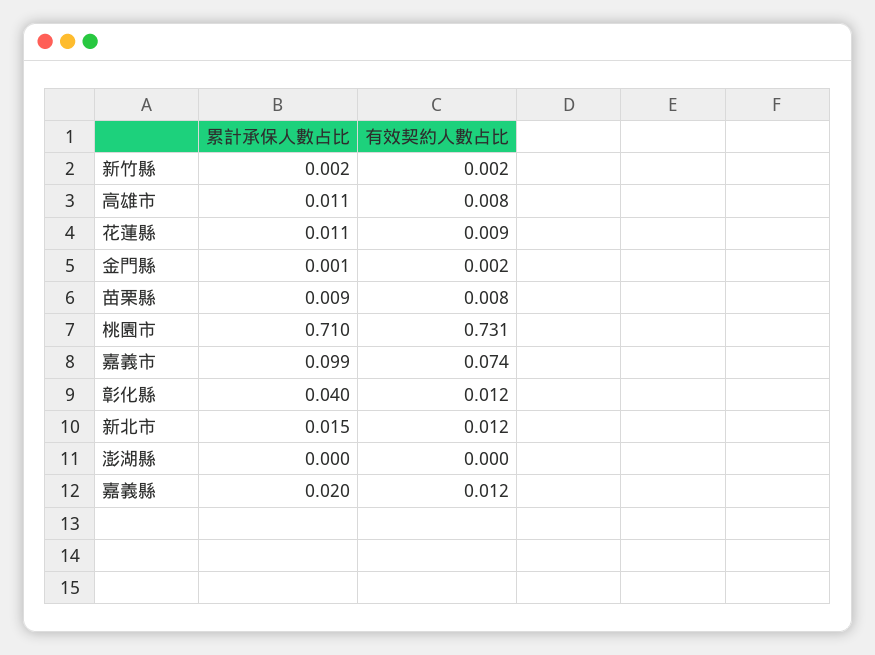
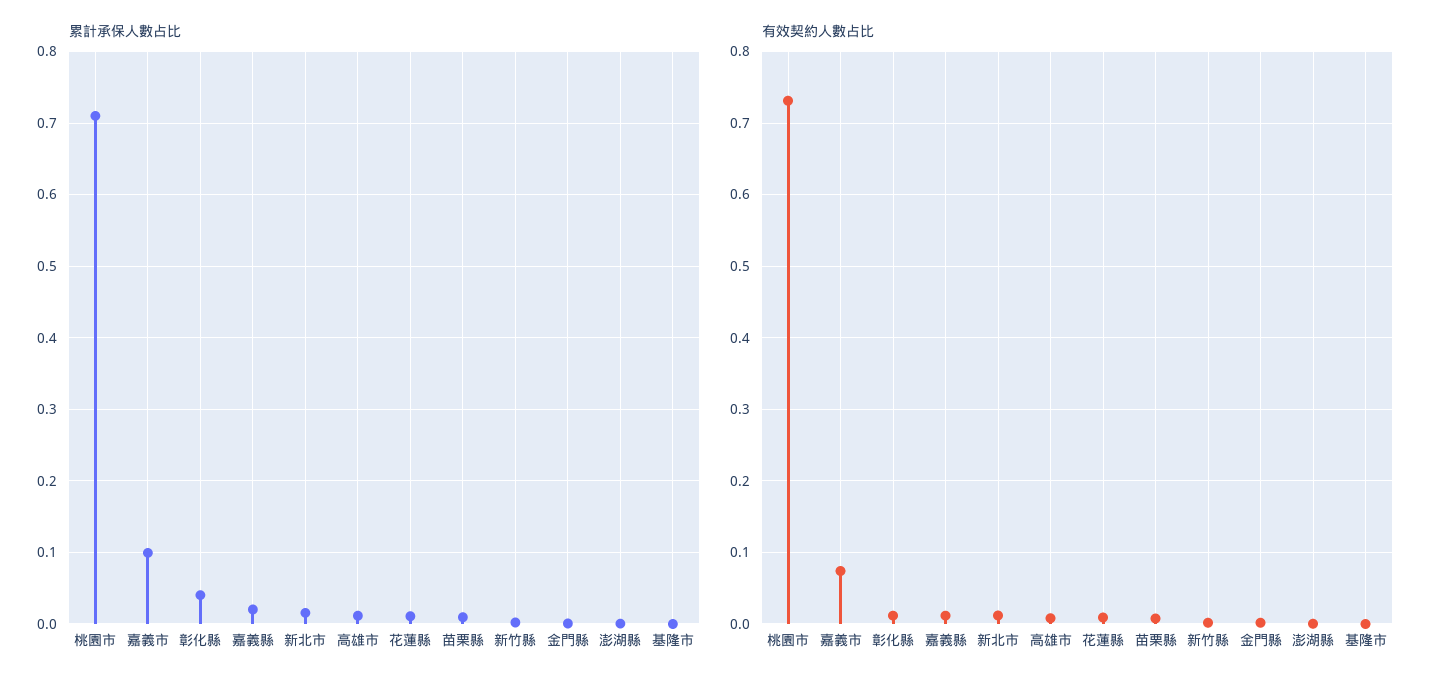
  {
    "累計承保人數占比": {
      "新竹縣": 0.002,
      "高雄市": 0.011,
      "花蓮縣": 0.011,
      "金門縣": 0.001,
      "苗栗縣": 0.009,
      "桃園市": 0.71,
      "嘉義市": 0.099,
      "彰化縣": 0.04,
      "新北市": 0.015,
      "澎湖縣": 0,
-     "嘉義縣": 0.02
+     "嘉義縣": 0.02,
+     "基隆市": 0
    },
    "有效契約人數占比": {
      "新竹縣": 0.002,
      "高雄市": 0.008,
      "花蓮縣": 0.009,
      "金門縣": 0.002,
      "苗栗縣": 0.008,
      "桃園市": 0.731,
      "嘉義市": 0.074,
      "彰化縣": 0.012,
      "新北市": 0.012,
      "澎湖縣": 0,
-     "嘉義縣": 0.012
+     "嘉義縣": 0.012,
+     "基隆市": 0
    }
  }

